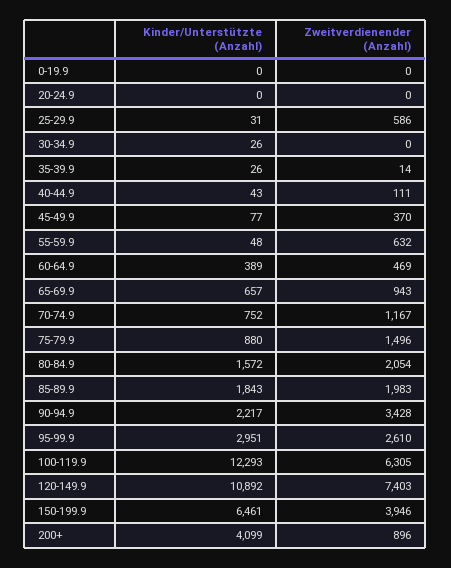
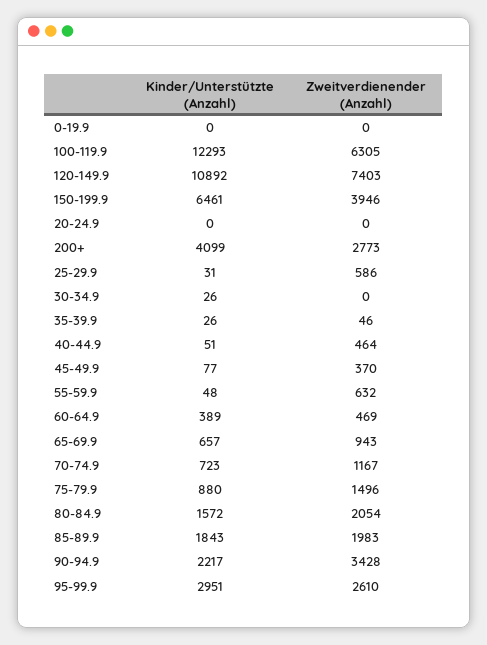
  {
    "Kinder/Unterstützte (Anzahl)": {
      "0-19.9": 0,
      "20-24.9": 0,
      "25-29.9": 31,
      "30-34.9": 26,
      "35-39.9": 26,
-     "40-44.9": 43,
+     "40-44.9": 51,
      "45-49.9": 77,
      "55-59.9": 48,
      "60-64.9": 389,
      "65-69.9": 657,
-     "70-74.9": 752,
+     "70-74.9": 723,
      "75-79.9": 880,
      "80-84.9": 1572,
      "85-89.9": 1843,
      "90-94.9": 2217,
      "95-99.9": 2951,
      "100-119.9": 12293,
      "120-149.9": 10892,
      "150-199.9": 6461,
      "200+": 4099
    },
    "Zweitverdienender (Anzahl)": {
      "0-19.9": 0,
      "20-24.9": 0,
      "25-29.9": 586,
      "30-34.9": 0,
-     "35-39.9": 14,
+     "35-39.9": 46,
-     "40-44.9": 111,
+     "40-44.9": 464,
      "45-49.9": 370,
      "55-59.9": 632,
      "60-64.9": 469,
      "65-69.9": 943,
      "70-74.9": 1167,
      "75-79.9": 1496,
      "80-84.9": 2054,
      "85-89.9": 1983,
      "90-94.9": 3428,
      "95-99.9": 2610,
      "100-119.9": 6305,
      "120-149.9": 7403,
      "150-199.9": 3946,
-     "200+": 896
+     "200+": 2773
    }
  }

